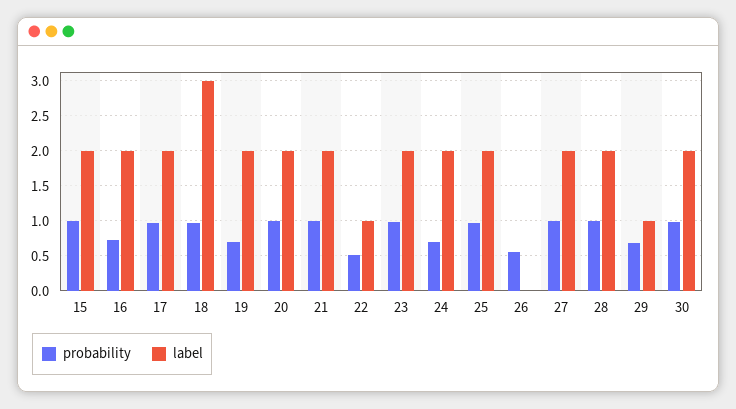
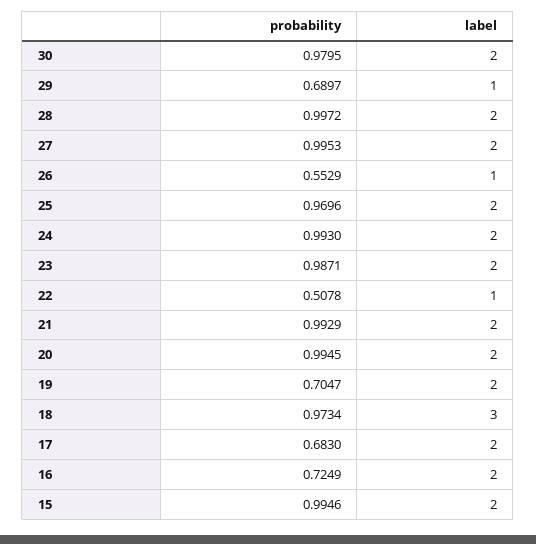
  {
    "probability": {
      "15": 0.9946,
      "16": 0.7249,
-     "17": 1,
+     "17": 0.683,
      "18": 0.9734,
      "19": 0.7047,
      "20": 0.9945,
      "21": 0.9929,
      "22": 0.5078,
      "23": 0.9871,
-     "24": 0.7,
+     "24": 0.993,
      "25": 0.9696,
      "26": 0.5529,
      "27": 0.9953,
      "28": 0.9972,
      "29": 0.6897,
      "30": 0.9795
    },
    "label": {
      "15": 2,
      "16": 2,
      "17": 2,
      "18": 3,
      "19": 2,
      "20": 2,
      "21": 2,
      "22": 1,
      "23": 2,
      "24": 2,
      "25": 2,
-     "26": 0,
+     "26": 1,
      "27": 2,
      "28": 2,
      "29": 1,
      "30": 2
    }
  }

